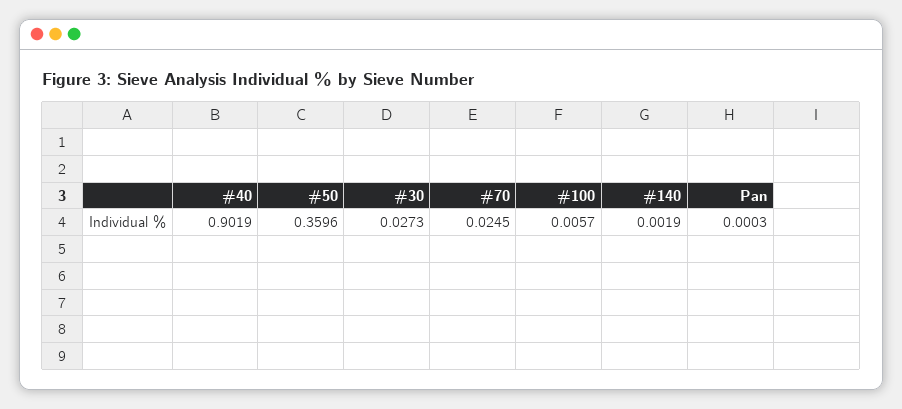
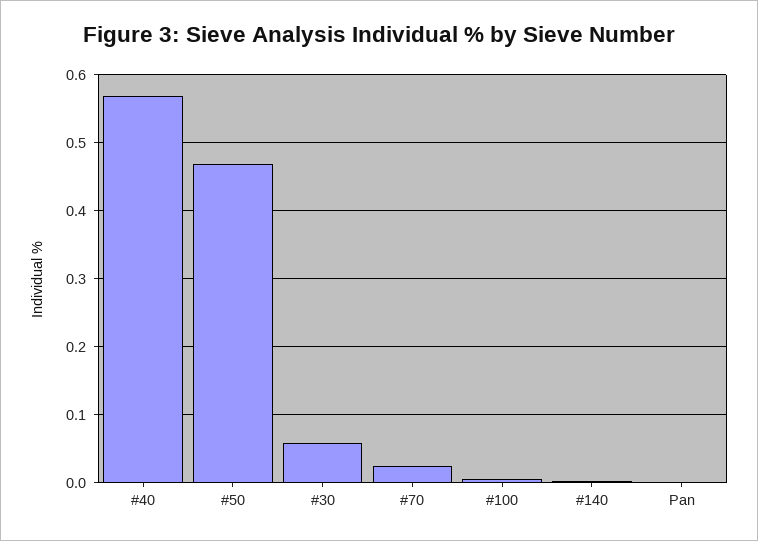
  {
-   "#40": 0.9019,
+   "#40": 0.57,
-   "#50": 0.3596,
+   "#50": 0.47,
-   "#30": 0.0273,
+   "#30": 0.06,
    "#70": 0.0245,
    "#100": 0.0057,
    "#140": 0.0019,
    "Pan": 0.0003
  }

